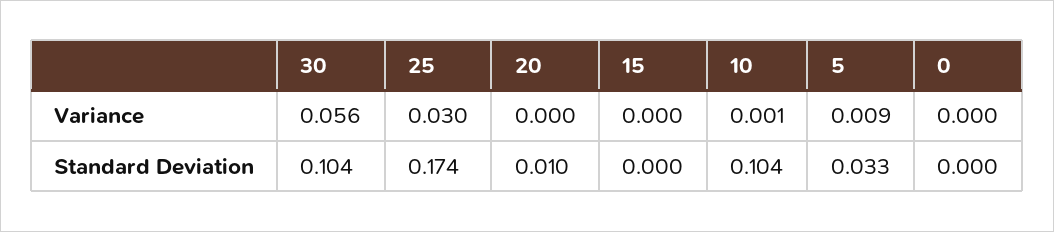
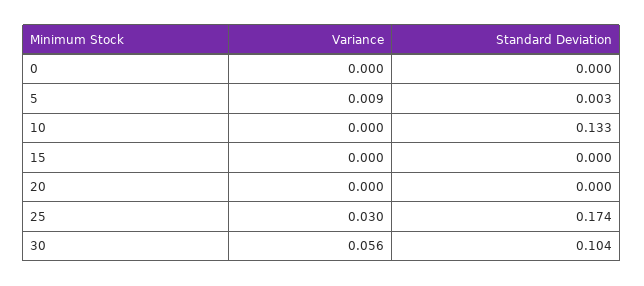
  {
    "30": {
      "Variance": 0.056,
      "Standard Deviation": 0.104
    },
    "25": {
      "Variance": 0.03,
      "Standard Deviation": 0.174
    },
    "20": {
      "Variance": 0,
-     "Standard Deviation": 0.01
+     "Standard Deviation": 0
    },
    "15": {
      "Variance": 0,
      "Standard Deviation": 0
    },
    "10": {
-     "Variance": 0.001,
+     "Variance": 0,
-     "Standard Deviation": 0.104
+     "Standard Deviation": 0.133
    },
    "5": {
      "Variance": 0.009,
-     "Standard Deviation": 0.033
+     "Standard Deviation": 0.003
    },
    "0": {
      "Variance": 0,
      "Standard Deviation": 0
    }
  }

